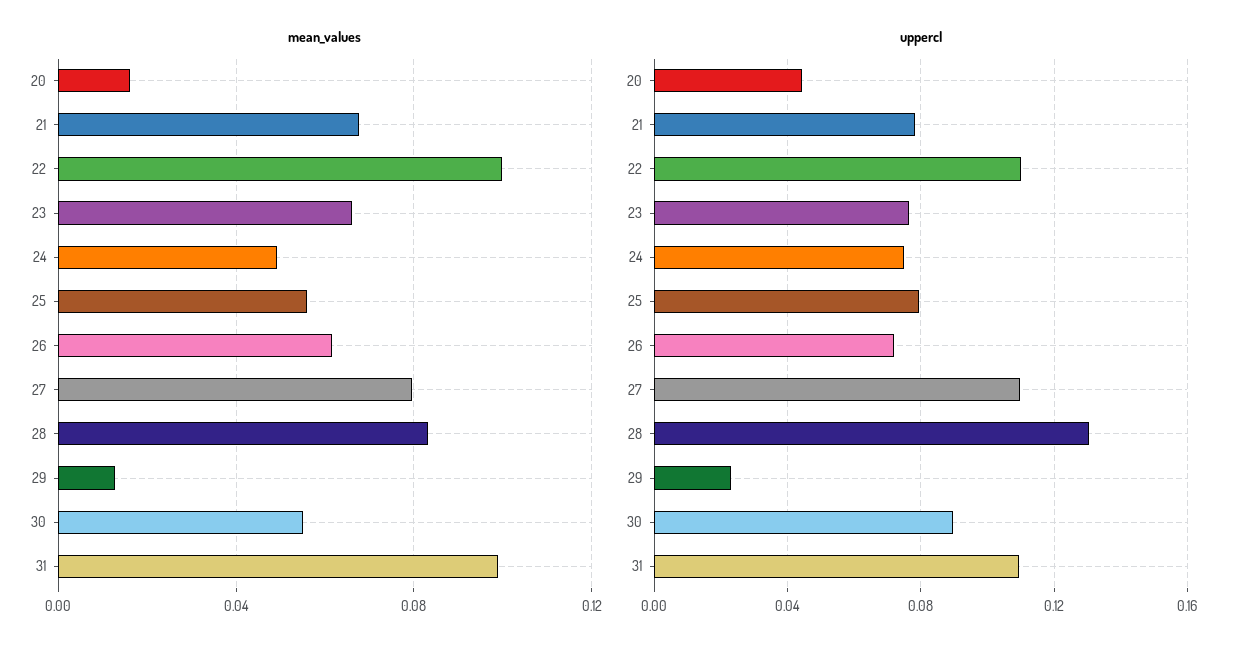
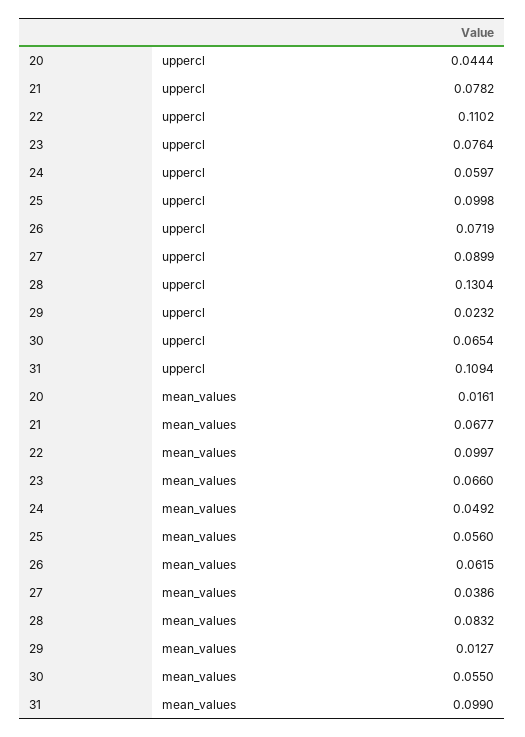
  {
    "mean_values": {
      "20": 0.0161,
      "21": 0.0677,
      "22": 0.0997,
      "23": 0.066,
      "24": 0.0492,
      "25": 0.056,
      "26": 0.0615,
-     "27": 0.08,
+     "27": 0.0386,
      "28": 0.0832,
      "29": 0.0127,
      "30": 0.055,
      "31": 0.099
    },
    "uppercl": {
      "20": 0.0444,
      "21": 0.0782,
      "22": 0.1102,
      "23": 0.0764,
-     "24": 0.075,
+     "24": 0.0597,
-     "25": 0.08,
+     "25": 0.0998,
      "26": 0.0719,
-     "27": 0.11,
+     "27": 0.0899,
      "28": 0.1304,
      "29": 0.0232,
-     "30": 0.09,
+     "30": 0.0654,
      "31": 0.1094
    }
  }

